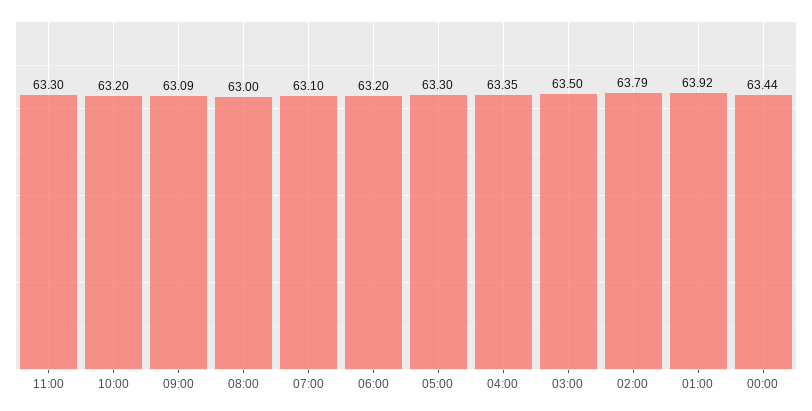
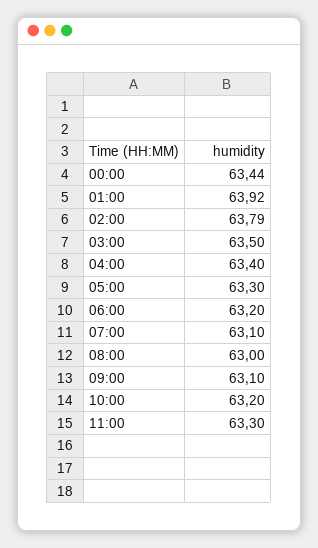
  {
    "11:00": 63.3,
    "10:00": 63.2,
-   "09:00": 63.09,
+   "09:00": 63.1,
    "08:00": 63,
    "07:00": 63.1,
    "06:00": 63.2,
    "05:00": 63.3,
-   "04:00": 63.35,
+   "04:00": 63.4,
    "03:00": 63.5,
    "02:00": 63.79,
    "01:00": 63.92,
    "00:00": 63.44
  }

